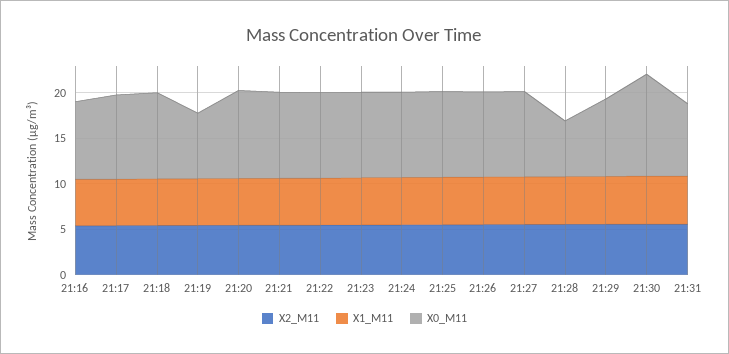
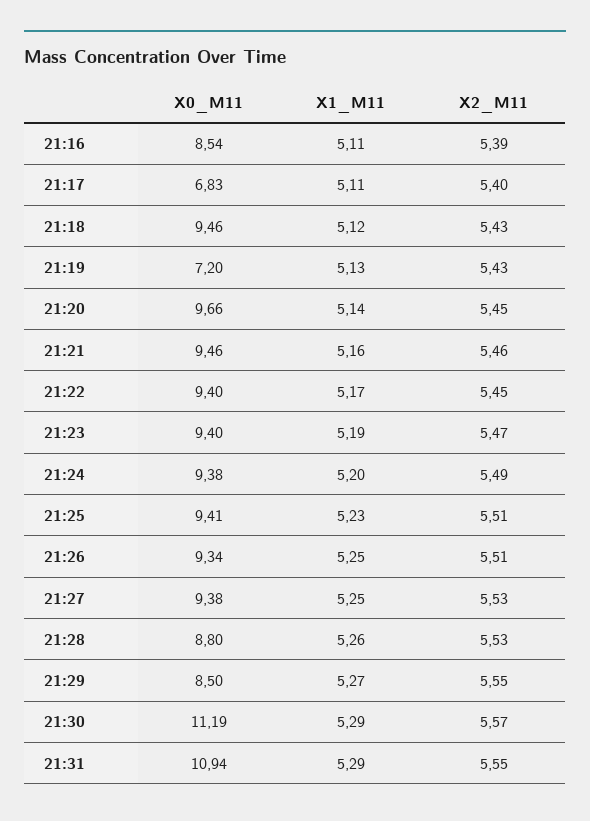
  {
    "X2_M11": {
      "21:16": 5.39,
      "21:17": 5.4,
      "21:18": 5.43,
      "21:19": 5.43,
      "21:20": 5.45,
      "21:21": 5.46,
      "21:22": 5.45,
      "21:23": 5.47,
      "21:24": 5.49,
      "21:25": 5.51,
      "21:26": 5.51,
      "21:27": 5.53,
      "21:28": 5.53,
      "21:29": 5.55,
      "21:30": 5.57,
      "21:31": 5.55
    },
    "X1_M11": {
      "21:16": 5.11,
      "21:17": 5.11,
      "21:18": 5.12,
      "21:19": 5.13,
      "21:20": 5.14,
      "21:21": 5.16,
      "21:22": 5.17,
      "21:23": 5.19,
      "21:24": 5.2,
      "21:25": 5.23,
      "21:26": 5.25,
      "21:27": 5.25,
      "21:28": 5.26,
      "21:29": 5.27,
      "21:30": 5.29,
      "21:31": 5.29
    },
    "X0_M11": {
      "21:16": 8.54,
-     "21:17": 9,
+     "21:17": 6.83,
      "21:18": 9.46,
      "21:19": 7.2,
      "21:20": 9.66,
      "21:21": 9.46,
      "21:22": 9.4,
      "21:23": 9.4,
      "21:24": 9.38,
      "21:25": 9.41,
      "21:26": 9.34,
      "21:27": 9.38,
-     "21:28": 6,
+     "21:28": 8.8,
      "21:29": 8.5,
      "21:30": 11.19,
-     "21:31": 8
+     "21:31": 10.94
    }
  }

